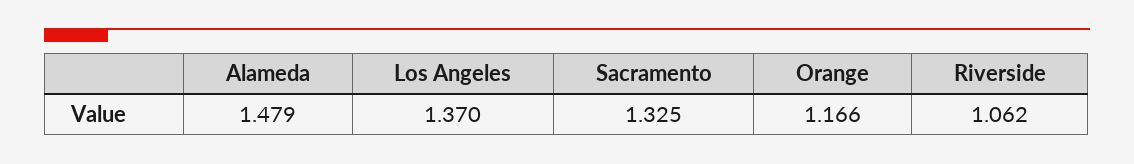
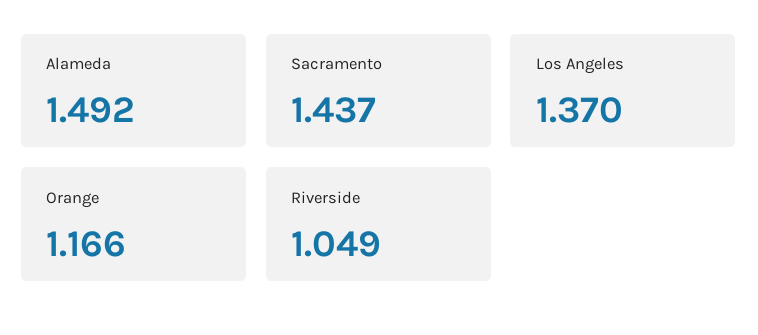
  {
-   "Alameda": 1.479,
+   "Alameda": 1.492,
    "Los Angeles": 1.37,
-   "Sacramento": 1.325,
+   "Sacramento": 1.437,
    "Orange": 1.166,
-   "Riverside": 1.062
+   "Riverside": 1.049
  }

